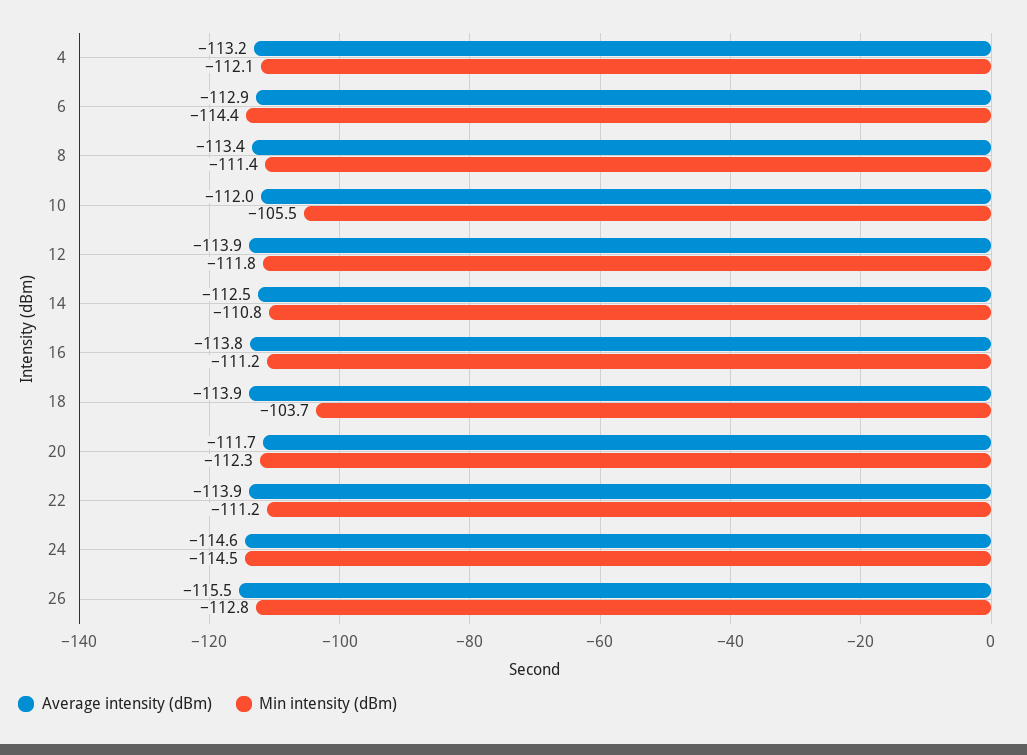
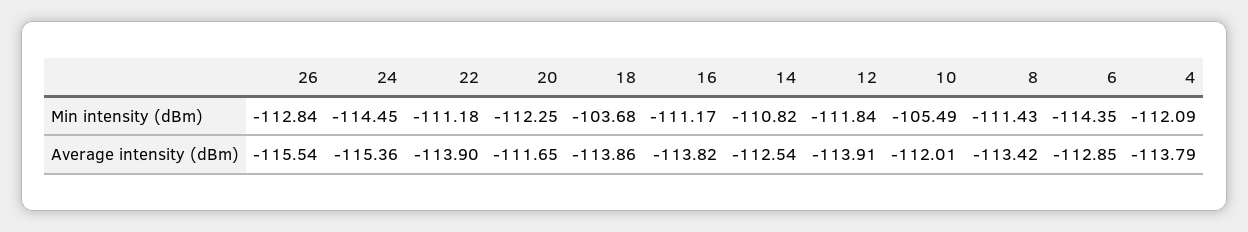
  {
    "Average intensity (dBm)": {
-     "4": -113.2,
+     "4": -113.79,
      "6": -112.85,
      "8": -113.42,
      "10": -112.01,
      "12": -113.91,
      "14": -112.54,
      "16": -113.82,
      "18": -113.86,
      "20": -111.65,
      "22": -113.9,
-     "24": -114.6,
+     "24": -115.36,
      "26": -115.54
    },
    "Min intensity (dBm)": {
      "4": -112.09,
      "6": -114.35,
      "8": -111.43,
      "10": -105.49,
      "12": -111.84,
      "14": -110.82,
      "16": -111.17,
      "18": -103.68,
      "20": -112.25,
      "22": -111.18,
      "24": -114.45,
      "26": -112.84
    }
  }

